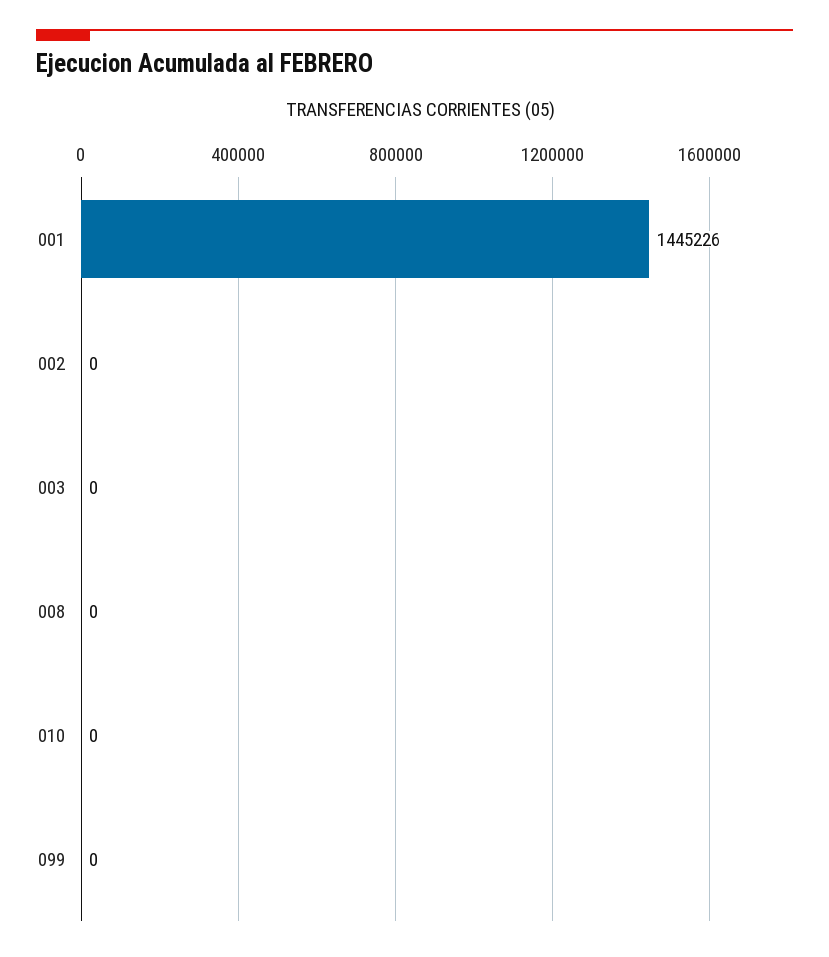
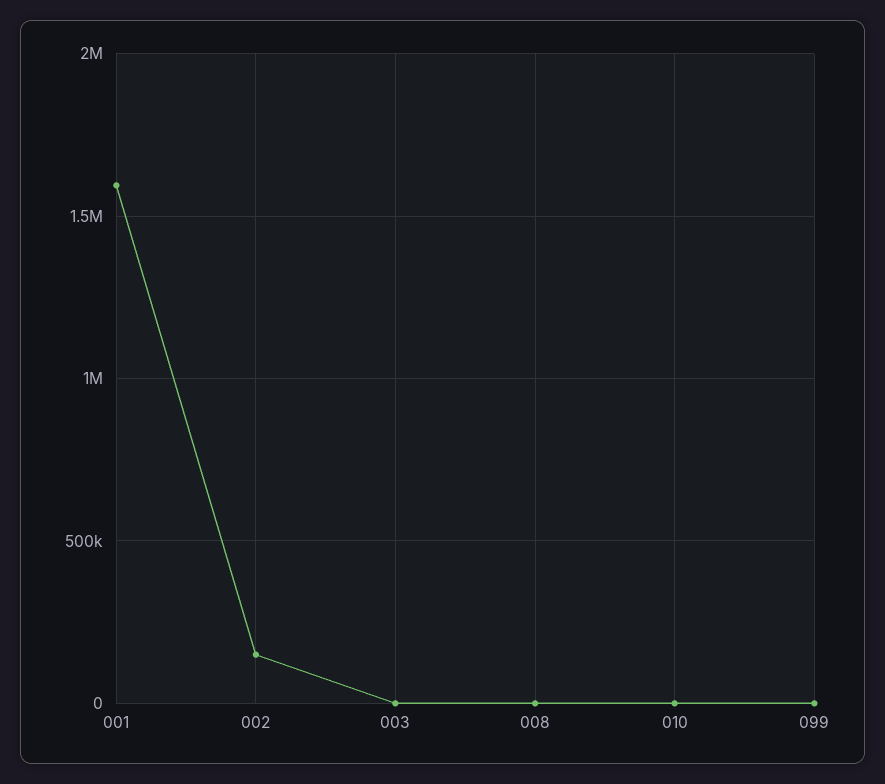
  {
-   "001": 1445226,
+   "001": 1600000,
-   "002": 0,
+   "002": 150000,
    "003": 0,
    "008": 0,
    "010": 0,
    "099": 0
  }

